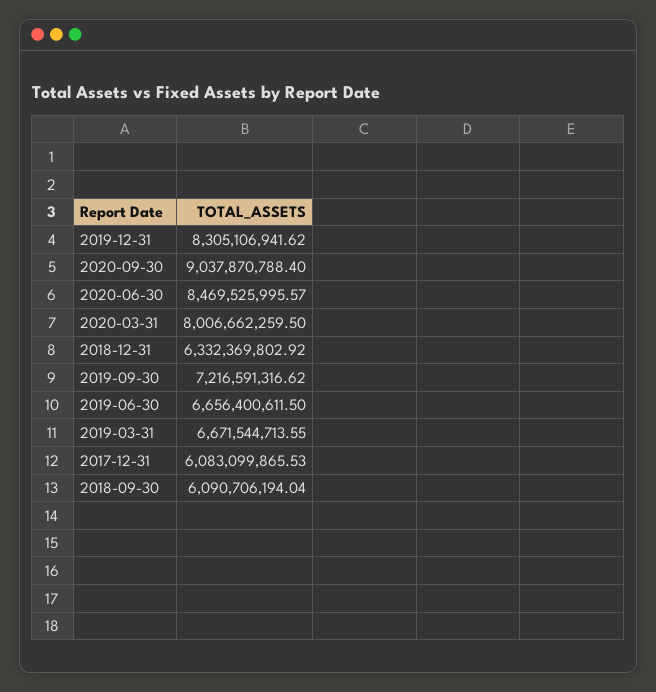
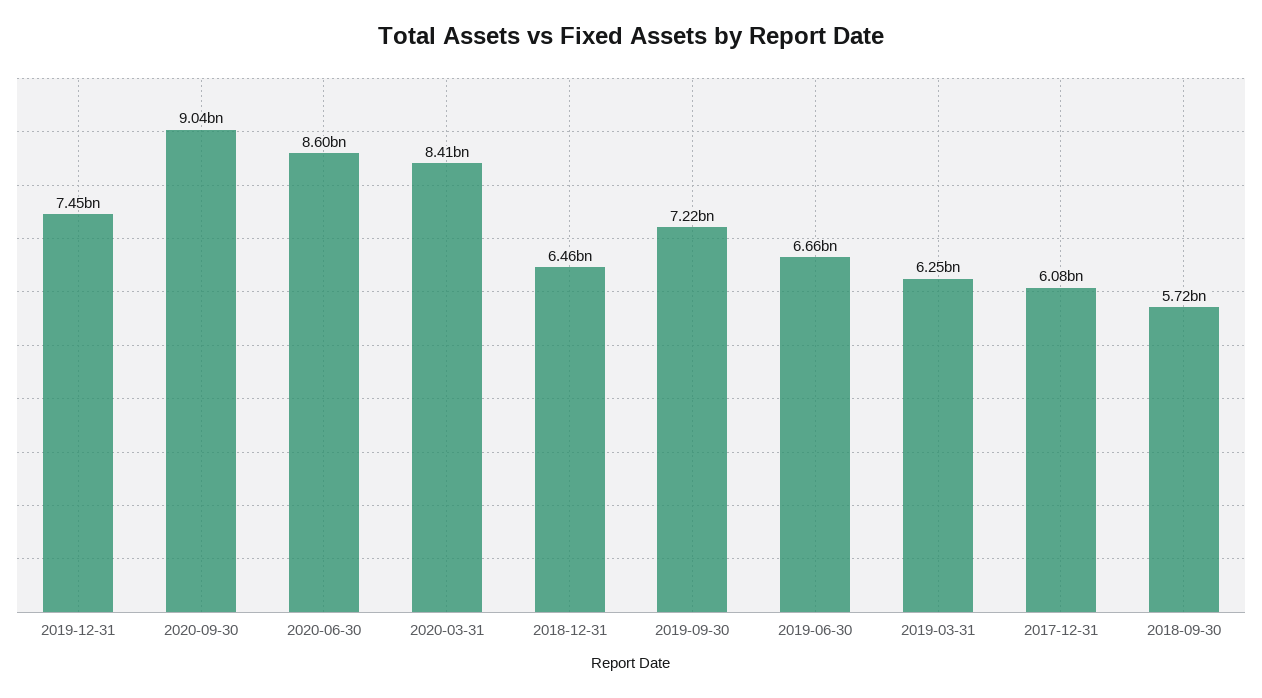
  {
-   "2019-12-31": 8305106941.62,
+   "2019-12-31": 7450000000,
    "2020-09-30": 9037870788.4,
-   "2020-06-30": 8469525995.57,
+   "2020-06-30": 8600000000,
-   "2020-03-31": 8006662259.5,
+   "2020-03-31": 8410000000,
-   "2018-12-31": 6332369802.92,
+   "2018-12-31": 6460000000,
    "2019-09-30": 7216591316.62,
    "2019-06-30": 6656400611.5,
-   "2019-03-31": 6671544713.55,
+   "2019-03-31": 6250000000,
    "2017-12-31": 6083099865.53,
-   "2018-09-30": 6090706194.04
+   "2018-09-30": 5720000000
  }

